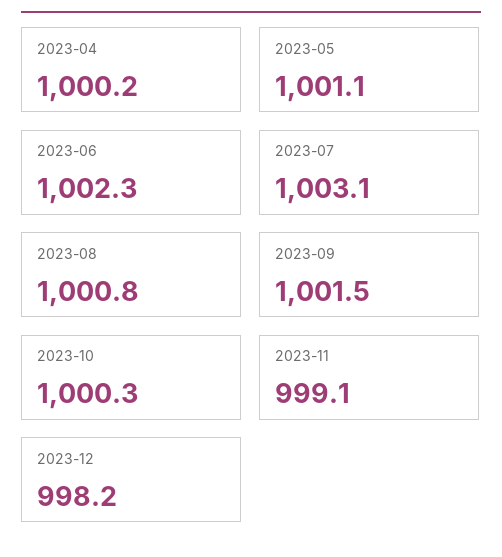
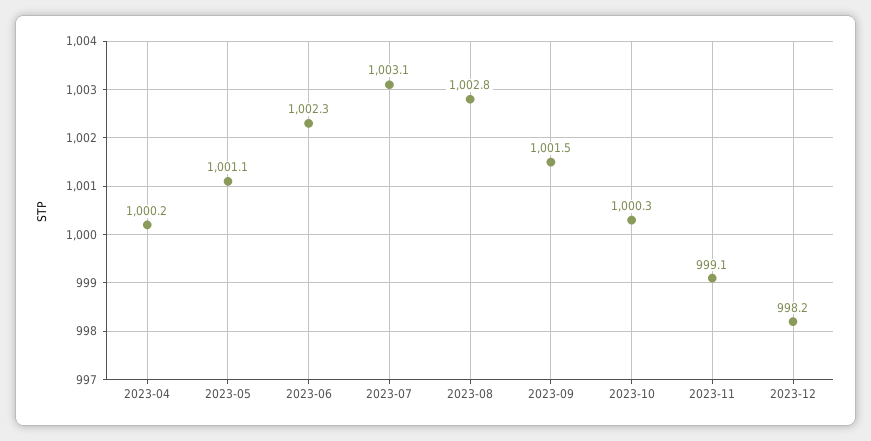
  {
    "2023-04": 1000.2,
    "2023-05": 1001.1,
    "2023-06": 1002.3,
    "2023-07": 1003.1,
-   "2023-08": 1000.8,
+   "2023-08": 1002.8,
    "2023-09": 1001.5,
    "2023-10": 1000.3,
    "2023-11": 999.1,
    "2023-12": 998.2
  }

